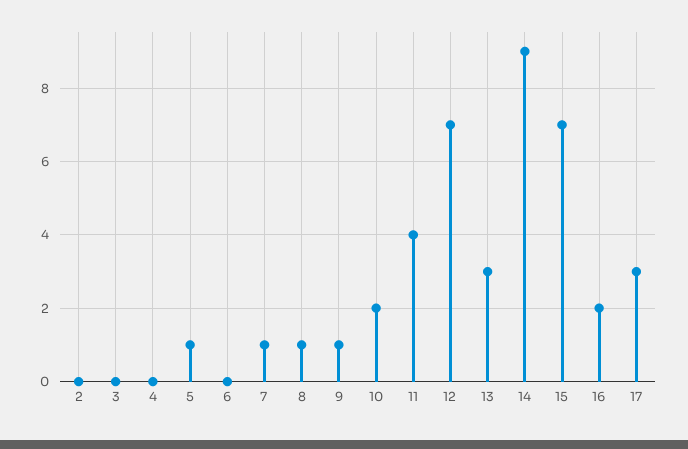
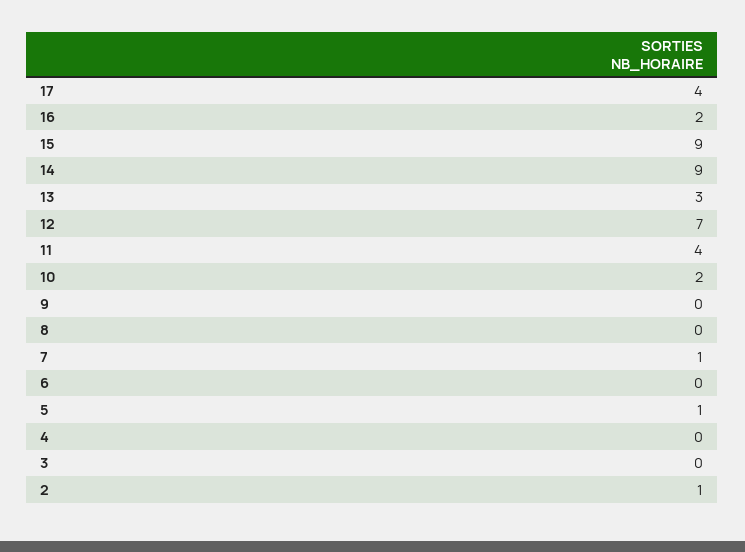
  {
-   "2": 0,
+   "2": 1,
    "3": 0,
    "4": 0,
    "5": 1,
    "6": 0,
    "7": 1,
-   "8": 1,
+   "8": 0,
-   "9": 1,
+   "9": 0,
    "10": 2,
    "11": 4,
    "12": 7,
    "13": 3,
    "14": 9,
-   "15": 7,
+   "15": 9,
    "16": 2,
-   "17": 3
+   "17": 4
  }

